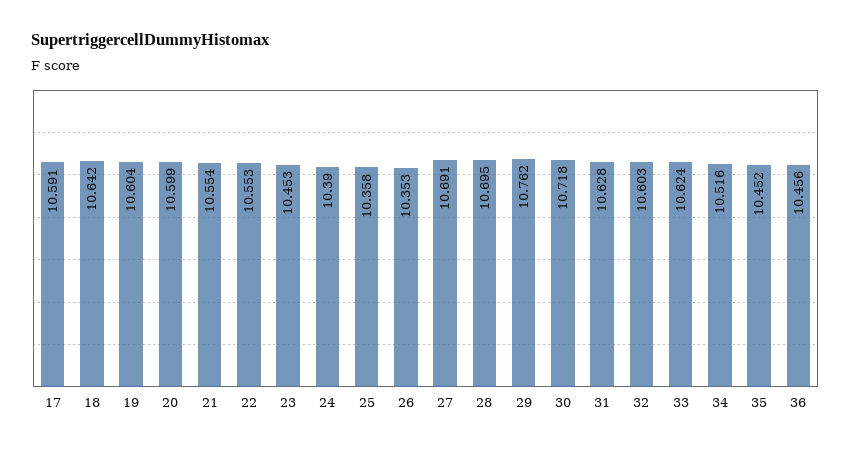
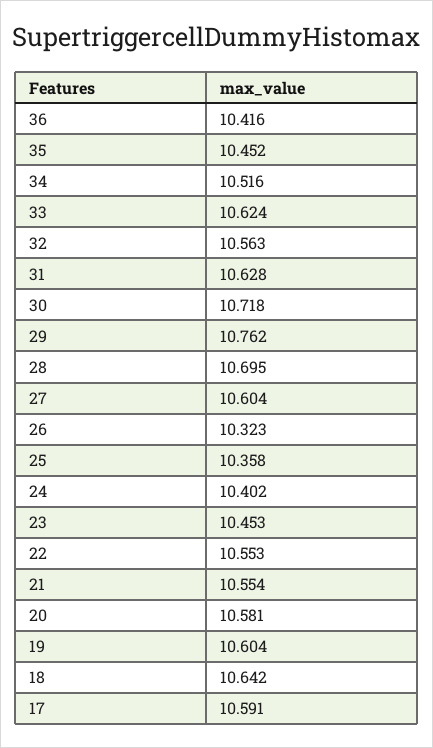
  {
    "17": 10.591,
    "18": 10.642,
    "19": 10.604,
-   "20": 10.599,
+   "20": 10.581,
    "21": 10.554,
    "22": 10.553,
    "23": 10.453,
-   "24": 10.39,
+   "24": 10.402,
    "25": 10.358,
-   "26": 10.353,
+   "26": 10.323,
-   "27": 10.691,
+   "27": 10.604,
    "28": 10.695,
    "29": 10.762,
    "30": 10.718,
    "31": 10.628,
-   "32": 10.603,
+   "32": 10.563,
    "33": 10.624,
    "34": 10.516,
    "35": 10.452,
-   "36": 10.456
+   "36": 10.416
  }

